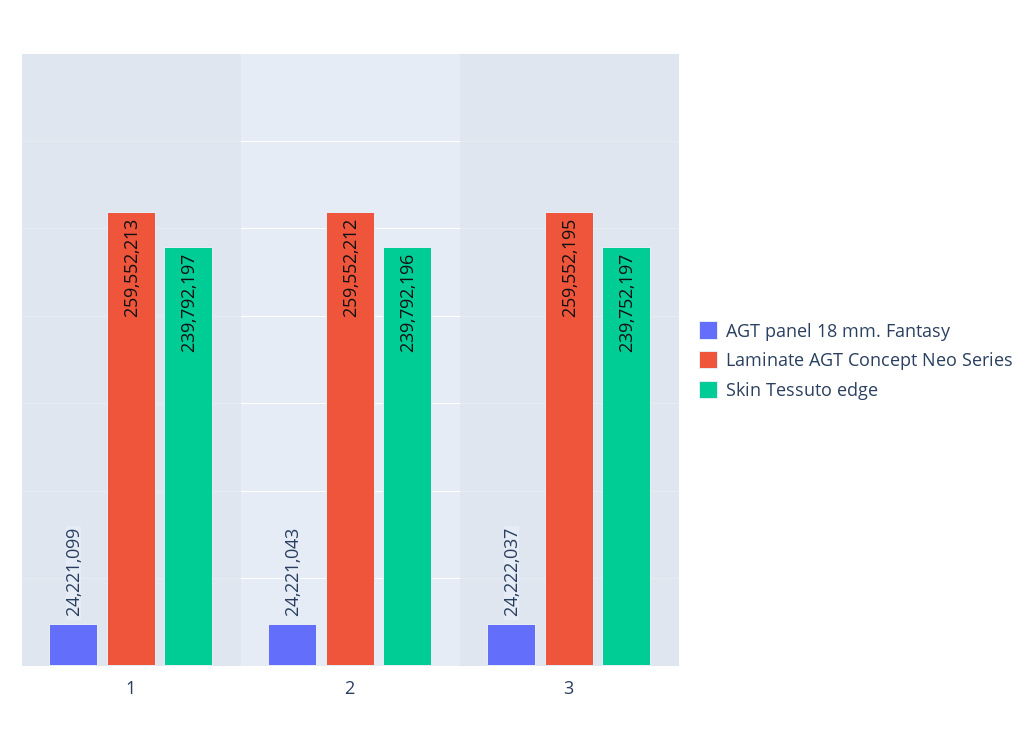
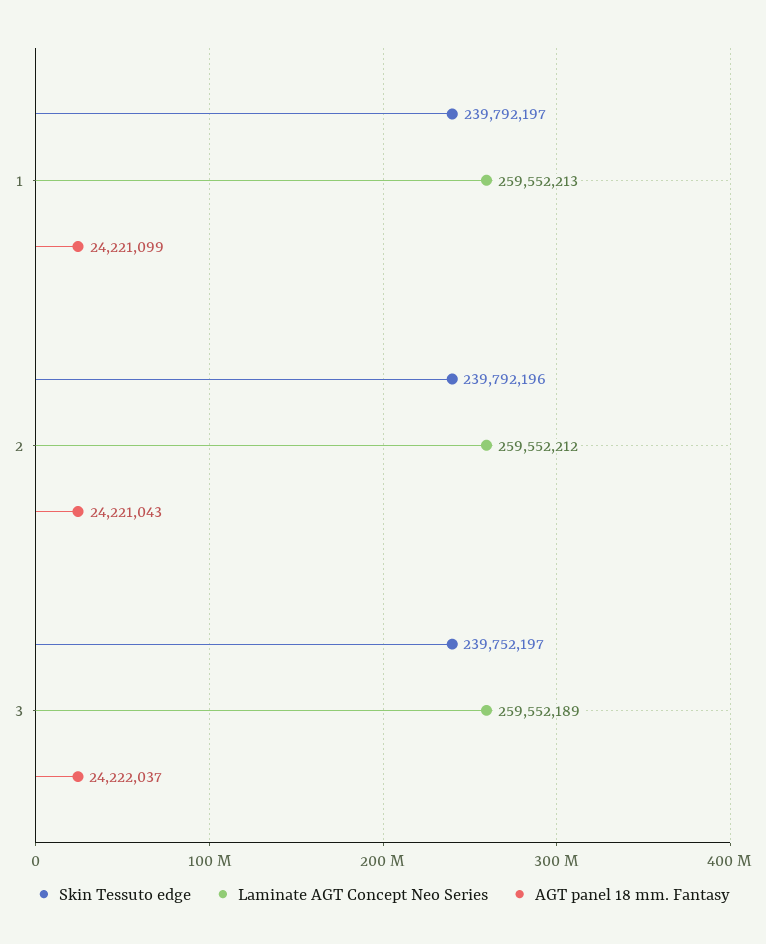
  {
    "AGT panel 18 mm. Fantasy": {
      "1": 24221099,
      "2": 24221043,
      "3": 24222037
    },
    "Laminate AGT Concept Neo Series": {
      "1": 259552213,
      "2": 259552212,
-     "3": 259552195
+     "3": 259552189
    },
    "Skin Tessuto edge": {
      "1": 239792197,
      "2": 239792196,
      "3": 239752197
    }
  }

